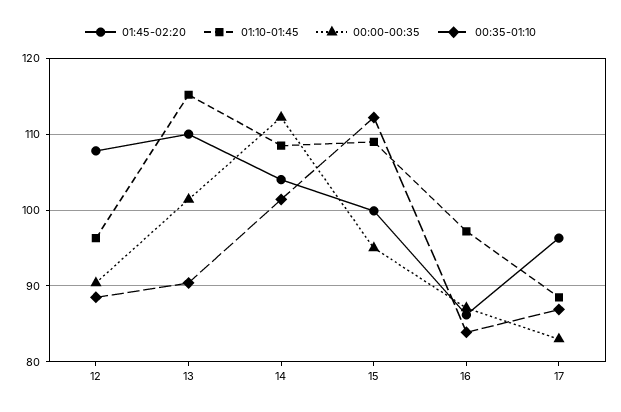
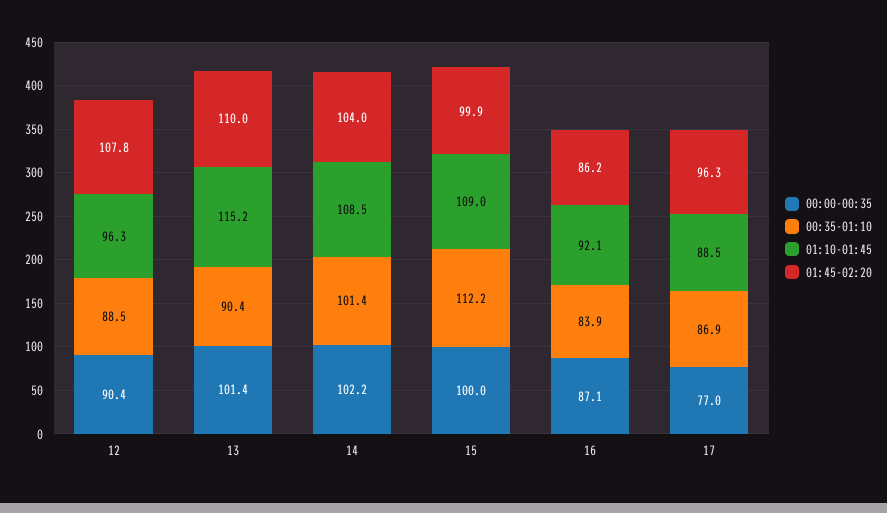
  {
    "01:45-02:20": {
      "12": 107.8,
      "13": 110,
      "14": 104,
      "15": 99.9,
      "16": 86.2,
      "17": 96.3
    },
    "01:10-01:45": {
      "12": 96.3,
      "13": 115.2,
      "14": 108.5,
      "15": 109,
-     "16": 97,
+     "16": 92.1,
      "17": 88.5
    },
    "00:00-00:35": {
      "12": 90.4,
      "13": 101.4,
-     "14": 112,
+     "14": 102.2,
-     "15": 95,
+     "15": 100,
      "16": 87.1,
-     "17": 83
+     "17": 77
    },
    "00:35-01:10": {
      "12": 88.5,
      "13": 90.4,
      "14": 101.4,
      "15": 112.2,
      "16": 83.9,
      "17": 86.9
    }
  }

